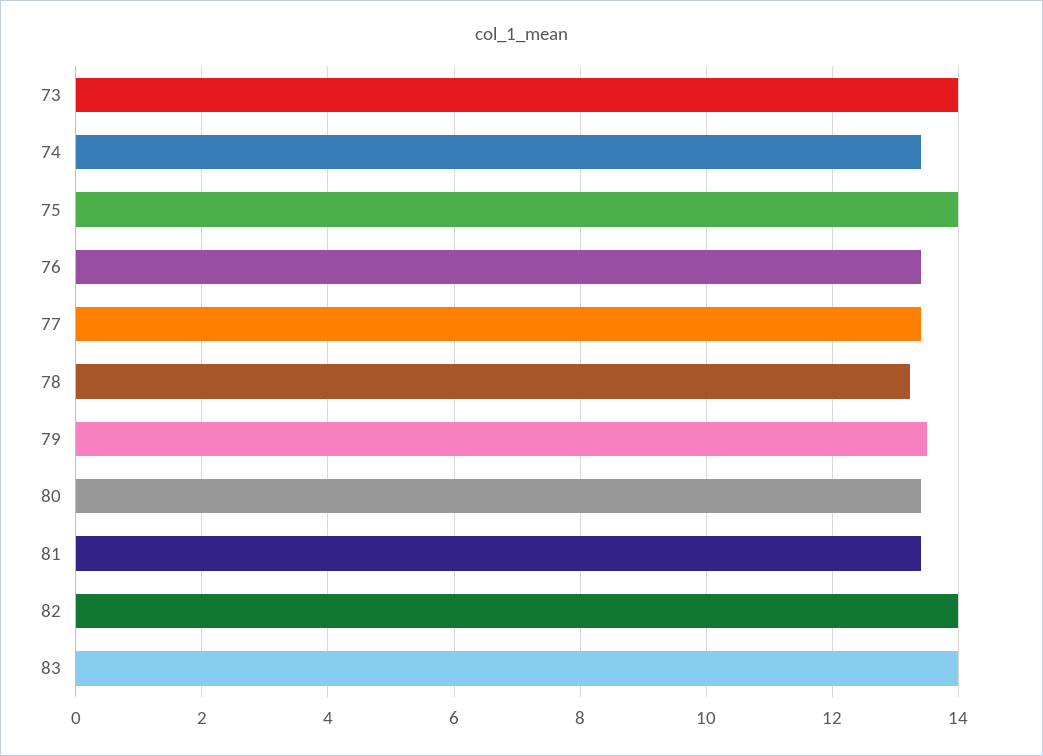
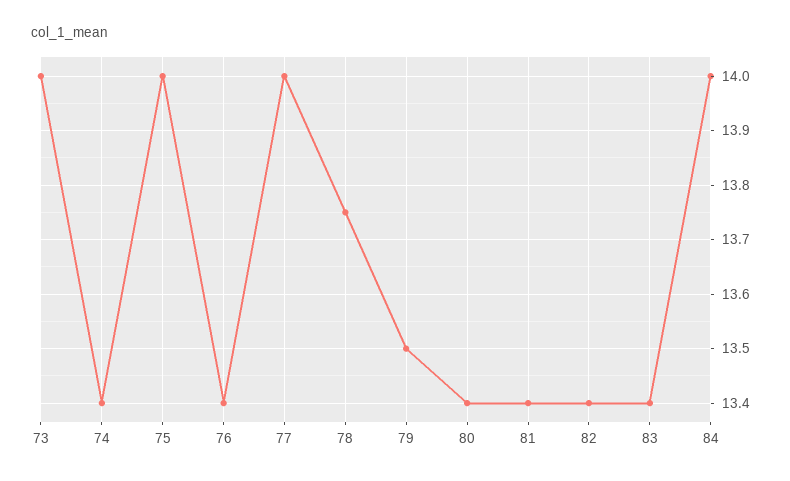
  {
    "73": 14,
    "74": 13.4,
    "75": 14,
    "76": 13.4,
-   "77": 13.4,
+   "77": 14,
-   "78": 13.2,
+   "78": 13.75,
    "79": 13.5,
    "80": 13.4,
    "81": 13.4,
-   "82": 14,
+   "82": 13.4,
-   "83": 14
+   "83": 13.4,
+   "84": 14
  }

